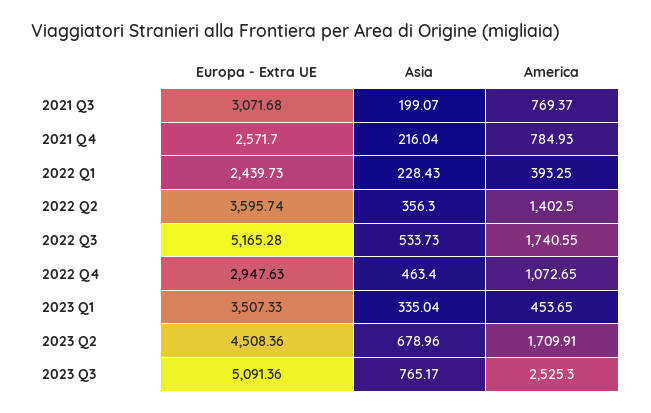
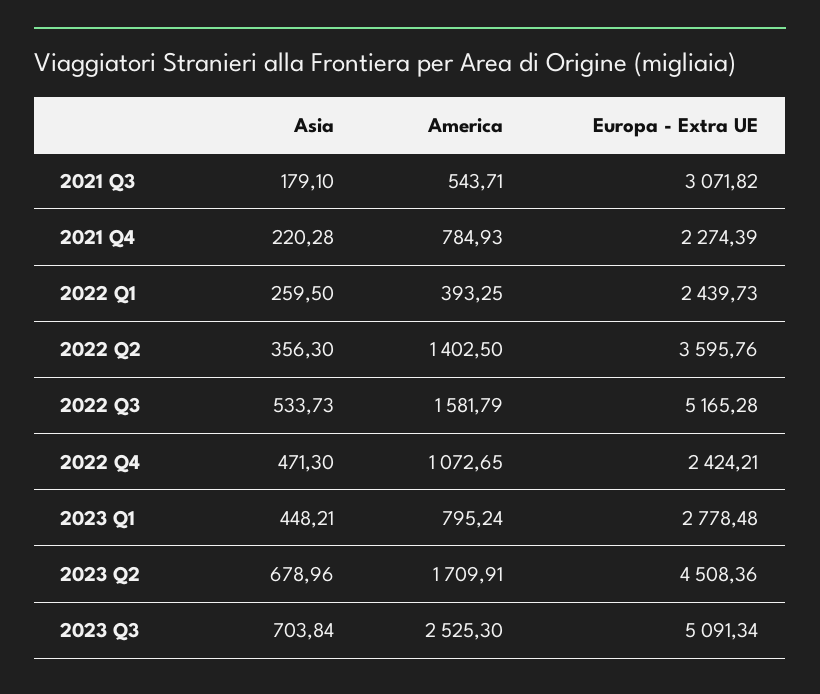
  {
    "Europa - Extra UE": {
-     "2021 Q3": 3071.68,
+     "2021 Q3": 3071.82,
-     "2021 Q4": 2571.7,
+     "2021 Q4": 2274.39,
      "2022 Q1": 2439.73,
-     "2022 Q2": 3595.74,
+     "2022 Q2": 3595.76,
      "2022 Q3": 5165.28,
-     "2022 Q4": 2947.63,
+     "2022 Q4": 2424.21,
-     "2023 Q1": 3507.33,
+     "2023 Q1": 2778.48,
      "2023 Q2": 4508.36,
-     "2023 Q3": 5091.36
+     "2023 Q3": 5091.34
    },
    "Asia": {
-     "2021 Q3": 199.07,
+     "2021 Q3": 179.1,
-     "2021 Q4": 216.04,
+     "2021 Q4": 220.28,
-     "2022 Q1": 228.43,
+     "2022 Q1": 259.5,
      "2022 Q2": 356.3,
      "2022 Q3": 533.73,
-     "2022 Q4": 463.4,
+     "2022 Q4": 471.3,
-     "2023 Q1": 335.04,
+     "2023 Q1": 448.21,
      "2023 Q2": 678.96,
-     "2023 Q3": 765.17
+     "2023 Q3": 703.84
    },
    "America": {
-     "2021 Q3": 769.37,
+     "2021 Q3": 543.71,
      "2021 Q4": 784.93,
      "2022 Q1": 393.25,
      "2022 Q2": 1402.5,
-     "2022 Q3": 1740.55,
+     "2022 Q3": 1581.79,
      "2022 Q4": 1072.65,
-     "2023 Q1": 453.65,
+     "2023 Q1": 795.24,
      "2023 Q2": 1709.91,
      "2023 Q3": 2525.3
    }
  }

